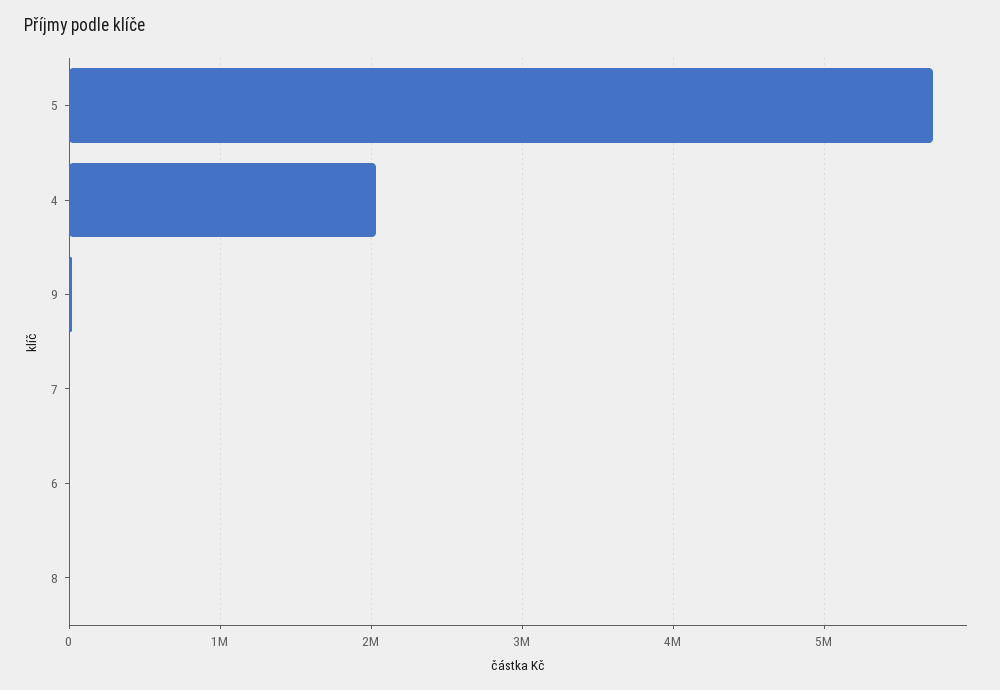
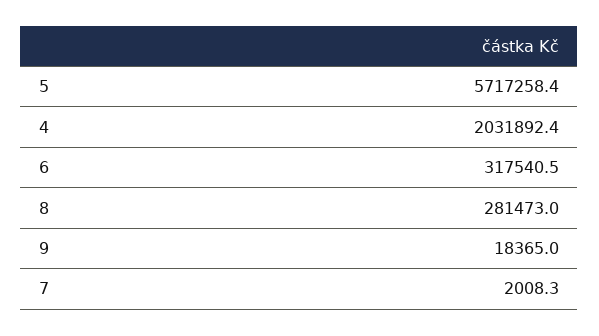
  {
    "5": 5717258.4,
    "4": 2031892.4,
    "9": 18365,
    "7": 2008.3,
-   "6": 0,
+   "6": 317540.5,
-   "8": 0
+   "8": 281473
  }

